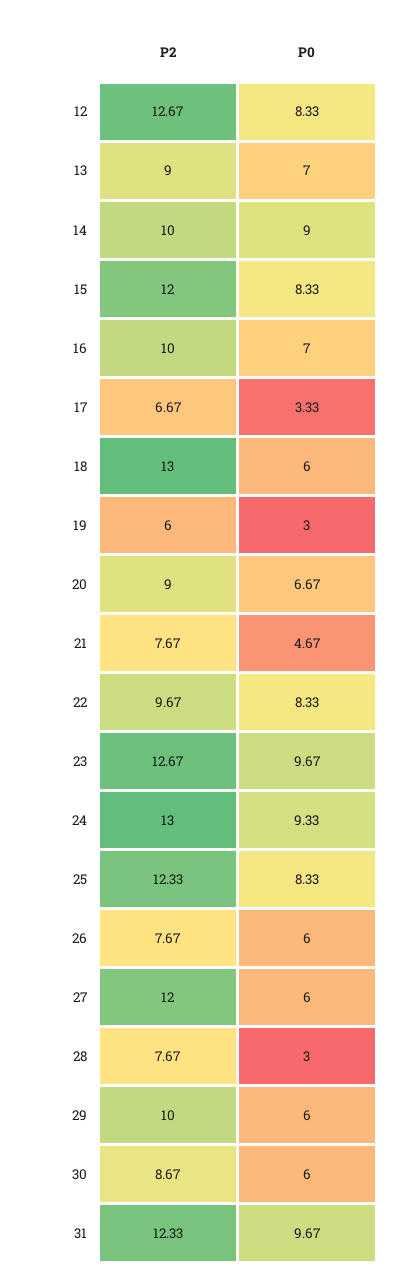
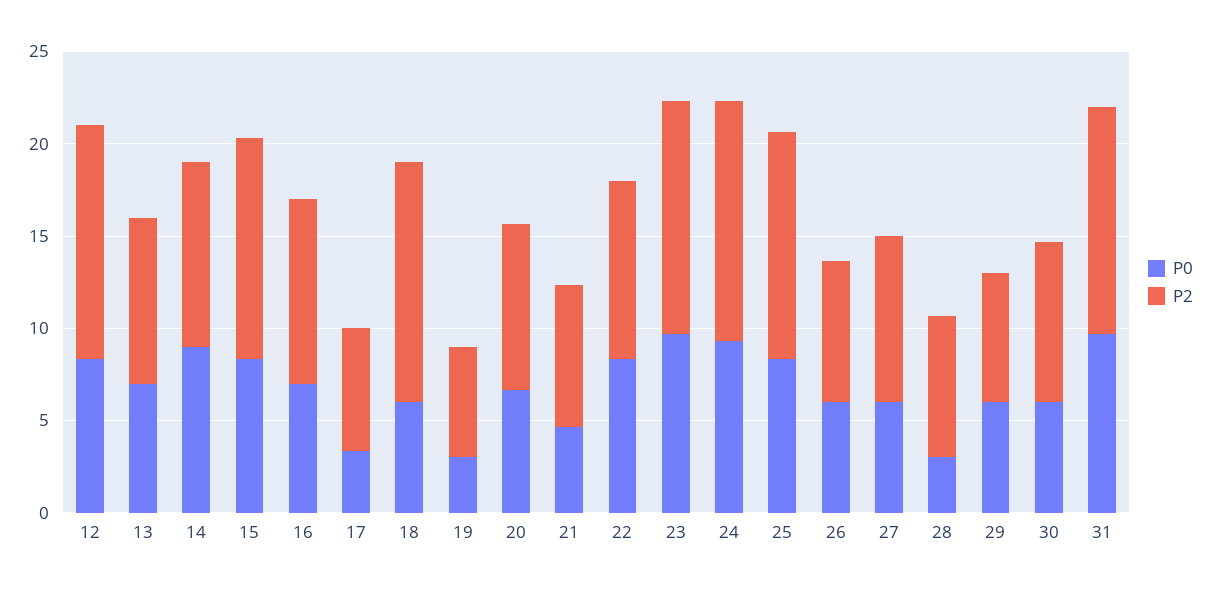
  {
    "P2": {
      "12": 12.67,
      "13": 9,
      "14": 10,
      "15": 12,
      "16": 10,
      "17": 6.67,
      "18": 13,
      "19": 6,
      "20": 9,
      "21": 7.67,
      "22": 9.67,
      "23": 12.67,
      "24": 13,
      "25": 12.33,
      "26": 7.67,
-     "27": 12,
+     "27": 9,
      "28": 7.67,
-     "29": 10,
+     "29": 7,
      "30": 8.67,
      "31": 12.33
    },
    "P0": {
      "12": 8.33,
      "13": 7,
      "14": 9,
      "15": 8.33,
      "16": 7,
      "17": 3.33,
      "18": 6,
      "19": 3,
      "20": 6.67,
      "21": 4.67,
      "22": 8.33,
      "23": 9.67,
      "24": 9.33,
      "25": 8.33,
      "26": 6,
      "27": 6,
      "28": 3,
      "29": 6,
      "30": 6,
      "31": 9.67
    }
  }

